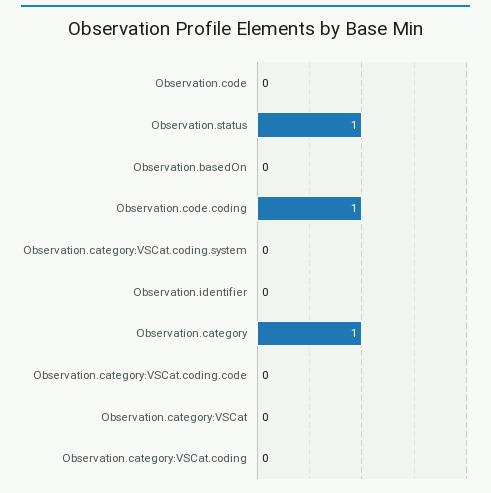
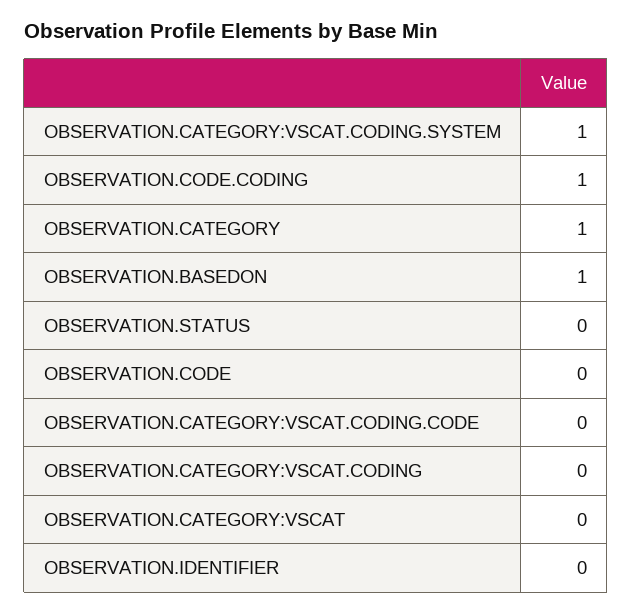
  {
    "Observation.code": 0,
-   "Observation.status": 1,
+   "Observation.status": 0,
-   "Observation.basedOn": 0,
+   "Observation.basedOn": 1,
    "Observation.code.coding": 1,
-   "Observation.category:VSCat.coding.system": 0,
+   "Observation.category:VSCat.coding.system": 1,
    "Observation.identifier": 0,
    "Observation.category": 1,
    "Observation.category:VSCat.coding.code": 0,
    "Observation.category:VSCat": 0,
    "Observation.category:VSCat.coding": 0
  }

